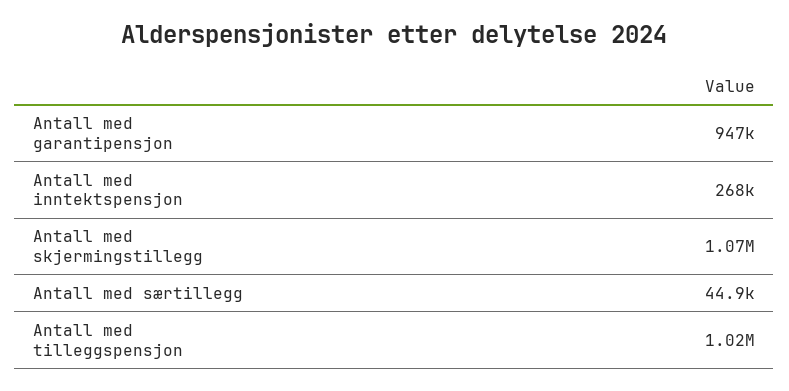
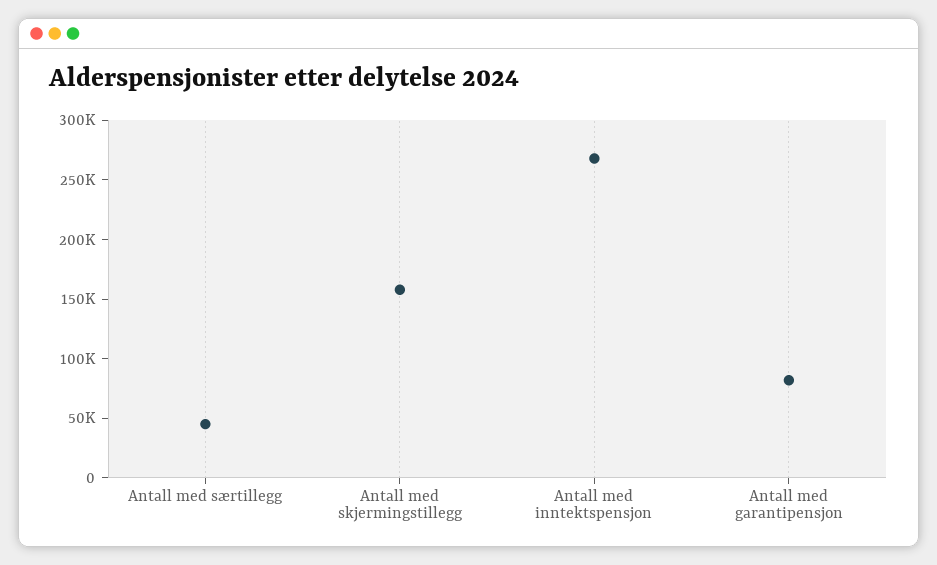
  {
-   "Antall med garantipensjon": 947000,
+   "Antall med garantipensjon": 80000,
    "Antall med inntektspensjon": 268000,
-   "Antall med skjermingstillegg": 1070000,
+   "Antall med skjermingstillegg": 160000,
-   "Antall med særtillegg": 44900,
+   "Antall med særtillegg": 44900
-   "Antall med tilleggspensjon": 1020000
  }

